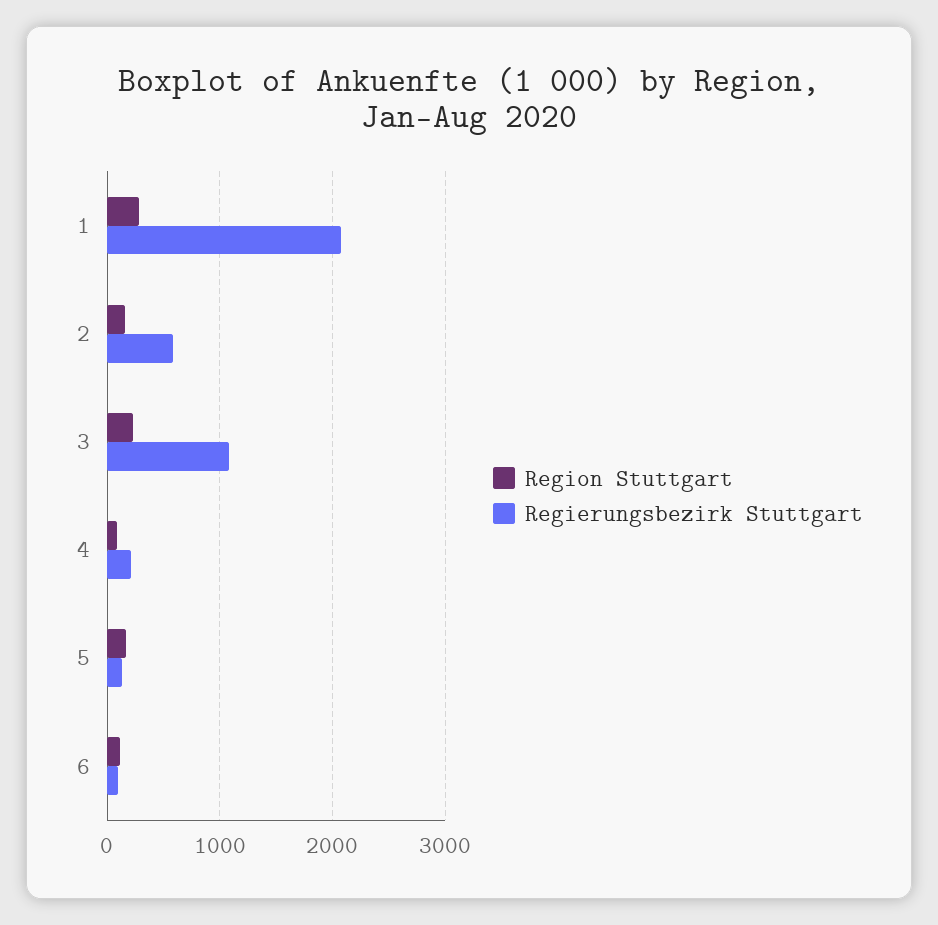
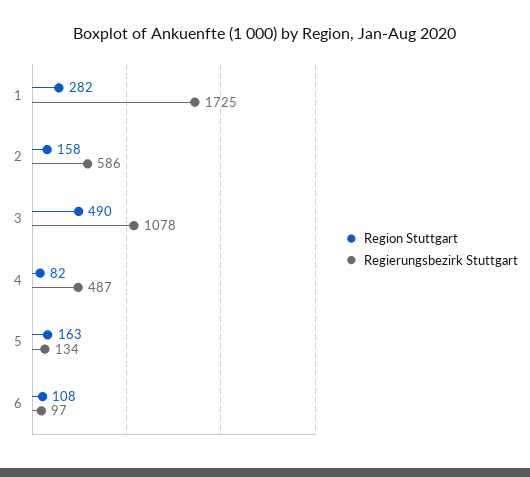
  {
    "Region Stuttgart": {
      "1": 282,
      "2": 158,
-     "3": 200,
+     "3": 490,
      "4": 82,
      "5": 163,
      "6": 108
    },
    "Regierungsbezirk Stuttgart": {
-     "1": 2100,
+     "1": 1725,
      "2": 586,
      "3": 1078,
-     "4": 200,
+     "4": 487,
      "5": 134,
      "6": 97
    }
  }

